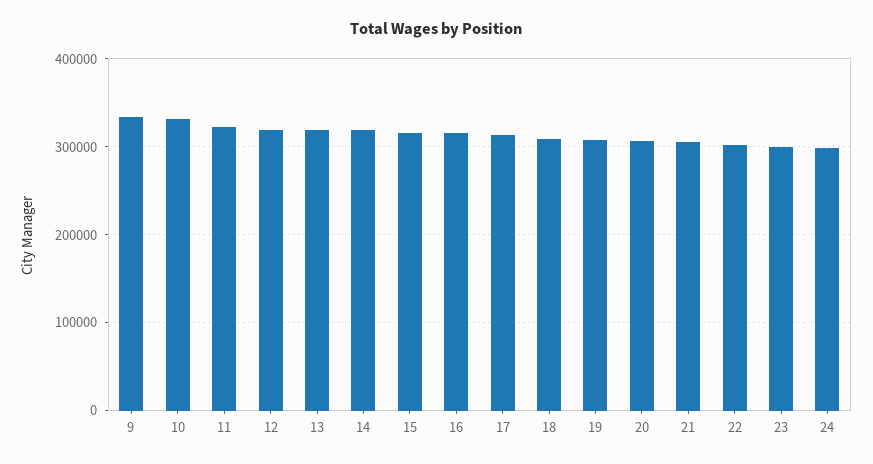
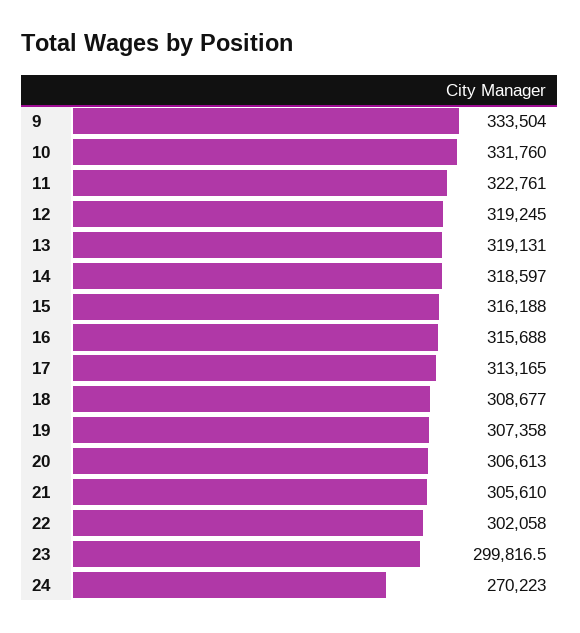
  {
    "9": 333504,
    "10": 331760,
    "11": 322761,
    "12": 319245,
    "13": 319131,
    "14": 318597,
    "15": 316188,
    "16": 315688,
    "17": 313165,
    "18": 308677,
    "19": 307358,
    "20": 306613,
    "21": 305610,
    "22": 302058,
    "23": 299816.5,
-   "24": 300000
+   "24": 270223
  }

